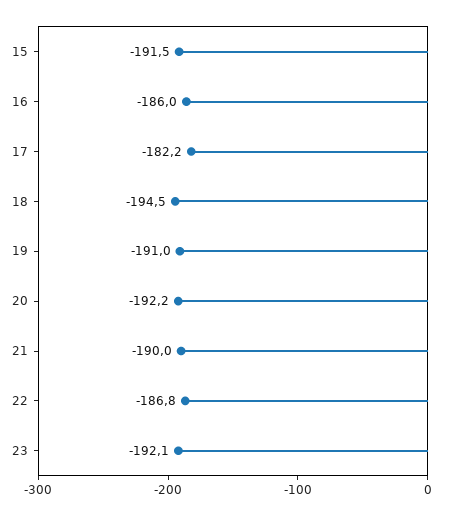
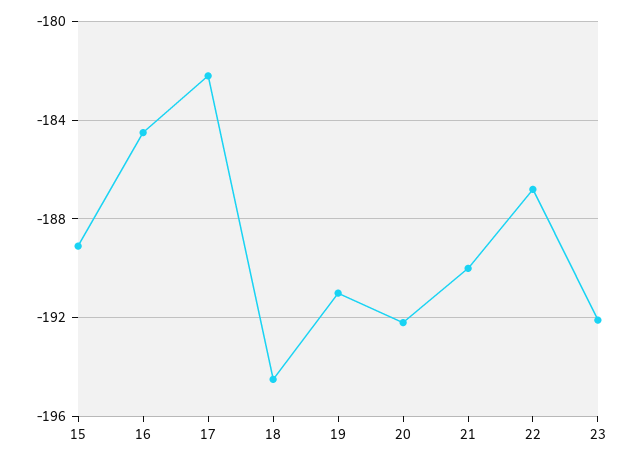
  {
-   "15": -191.5,
+   "15": -189,
-   "16": -186,
+   "16": -184.5,
    "17": -182.2,
    "18": -194.5,
    "19": -191,
    "20": -192.2,
    "21": -190,
    "22": -186.8,
    "23": -192.1
  }

